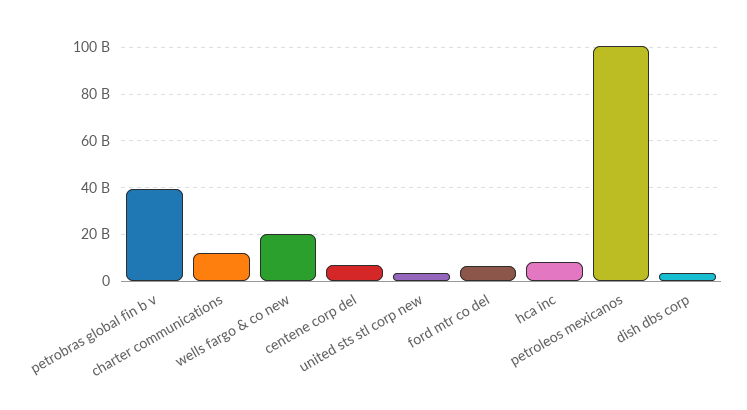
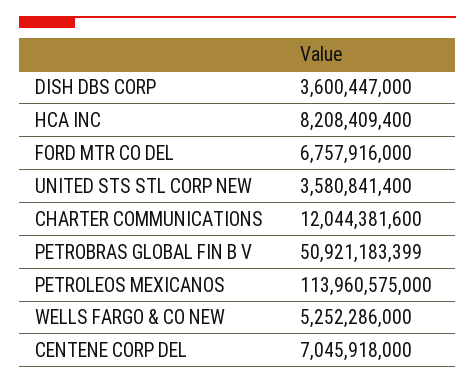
  {
-   "petrobras global fin b v": 40000000000,
+   "petrobras global fin b v": 50921183399,
    "charter communications": 12044381600,
-   "wells fargo & co new": 20000000000,
+   "wells fargo & co new": 5252286000,
    "centene corp del": 7045918000,
    "united sts stl corp new": 3580841400,
    "ford mtr co del": 6757916000,
    "hca inc": 8208409400,
-   "petroleos mexicanos": 100000000000,
+   "petroleos mexicanos": 113960575000,
    "dish dbs corp": 3600447000
  }

